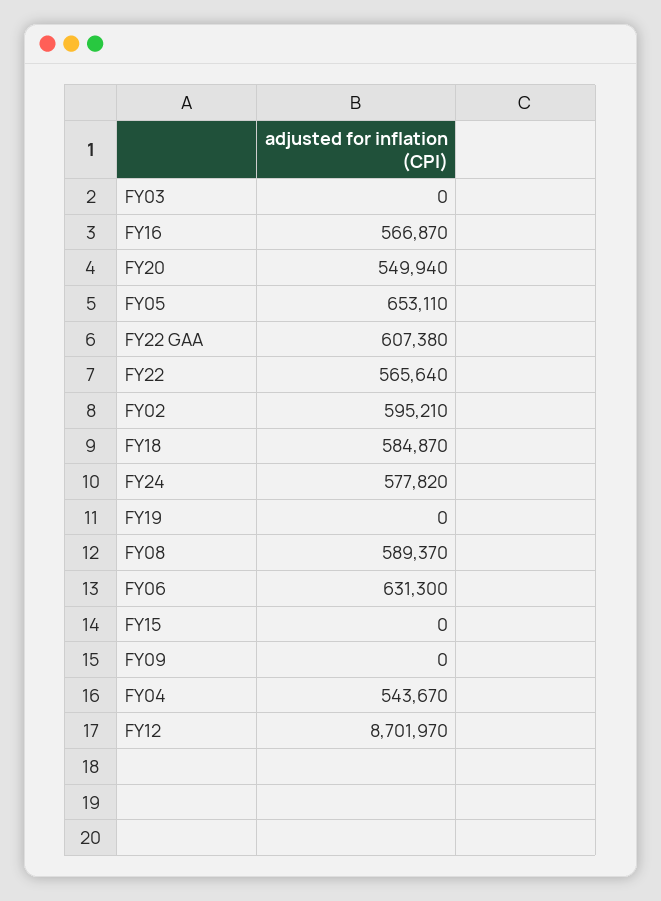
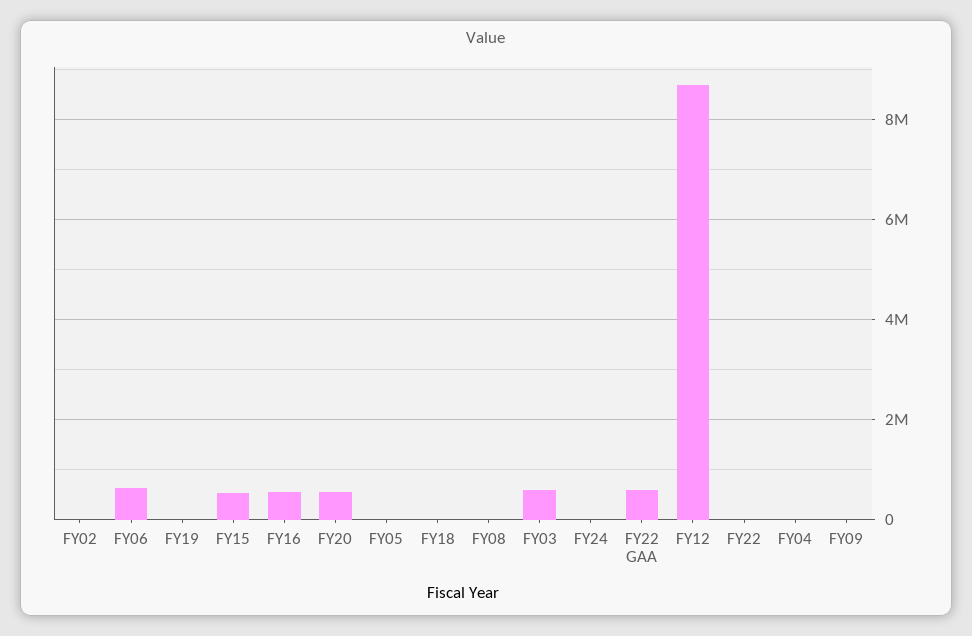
  {
-   "FY03": 0,
+   "FY03": 600000,
    "FY16": 566870,
    "FY20": 549940,
-   "FY05": 653110,
+   "FY05": 0,
    "FY22 GAA": 607380,
-   "FY22": 565640,
+   "FY22": 0,
-   "FY02": 595210,
+   "FY02": 0,
-   "FY18": 584870,
+   "FY18": 0,
-   "FY24": 577820,
+   "FY24": 0,
    "FY19": 0,
-   "FY08": 589370,
+   "FY08": 0,
    "FY06": 631300,
-   "FY15": 0,
+   "FY15": 600000,
    "FY09": 0,
-   "FY04": 543670,
+   "FY04": 0,
    "FY12": 8701970
  }

